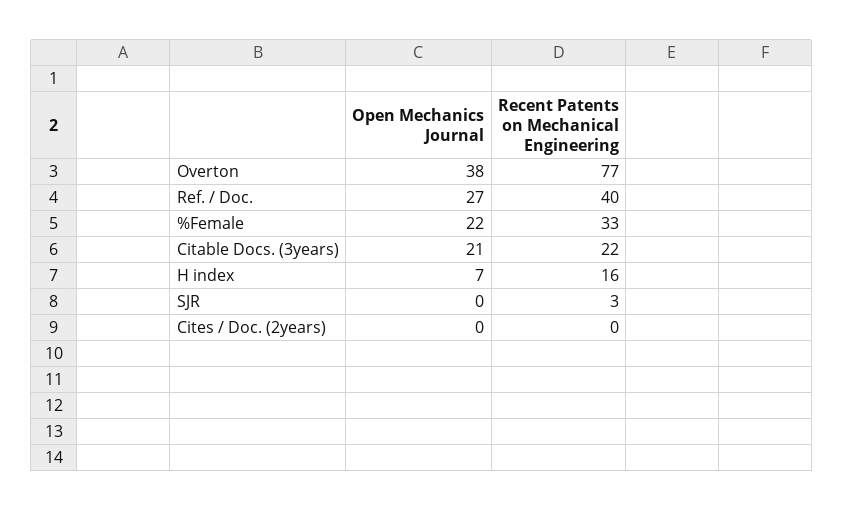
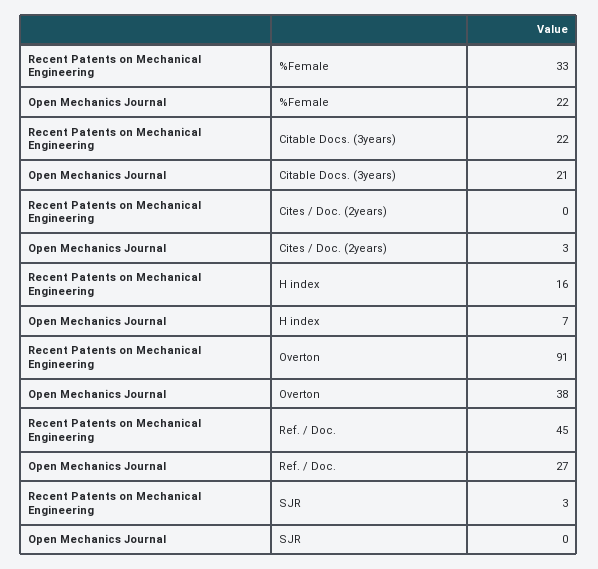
  {
    "Open Mechanics Journal": {
      "Overton": 38,
      "Ref. / Doc.": 27,
      "%Female": 22,
      "Citable Docs. (3years)": 21,
      "H index": 7,
      "SJR": 0,
-     "Cites / Doc. (2years)": 0
+     "Cites / Doc. (2years)": 3
    },
    "Recent Patents on Mechanical Engineering": {
-     "Overton": 77,
+     "Overton": 91,
-     "Ref. / Doc.": 40,
+     "Ref. / Doc.": 45,
      "%Female": 33,
      "Citable Docs. (3years)": 22,
      "H index": 16,
      "SJR": 3,
      "Cites / Doc. (2years)": 0
    }
  }

